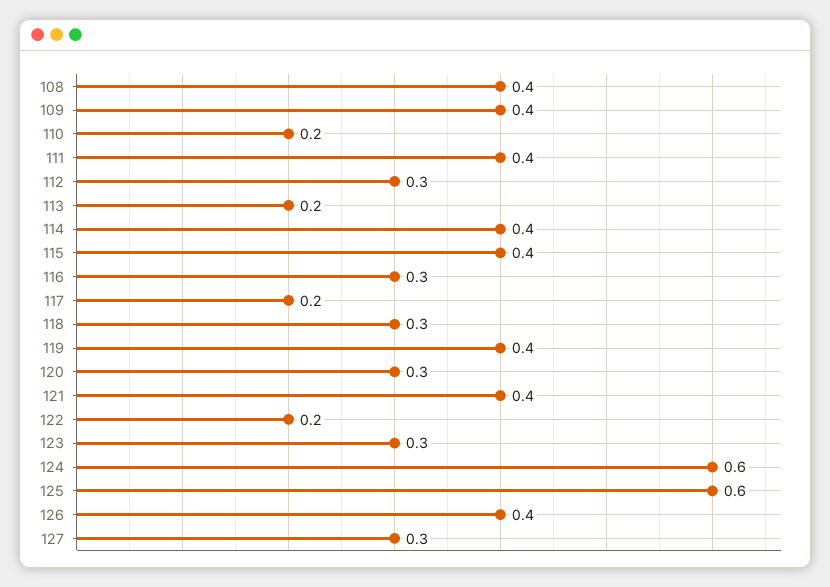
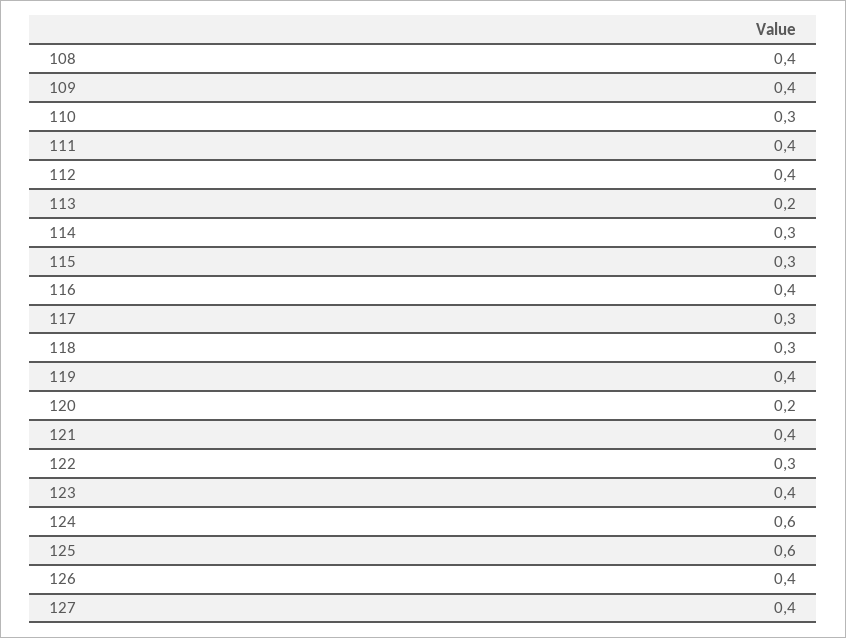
  {
    "108": 0.4,
    "109": 0.4,
-   "110": 0.2,
+   "110": 0.3,
    "111": 0.4,
-   "112": 0.3,
+   "112": 0.4,
    "113": 0.2,
-   "114": 0.4,
+   "114": 0.3,
-   "115": 0.4,
+   "115": 0.3,
-   "116": 0.3,
+   "116": 0.4,
-   "117": 0.2,
+   "117": 0.3,
    "118": 0.3,
    "119": 0.4,
-   "120": 0.3,
+   "120": 0.2,
    "121": 0.4,
-   "122": 0.2,
+   "122": 0.3,
-   "123": 0.3,
+   "123": 0.4,
    "124": 0.6,
    "125": 0.6,
    "126": 0.4,
-   "127": 0.3
+   "127": 0.4
  }

